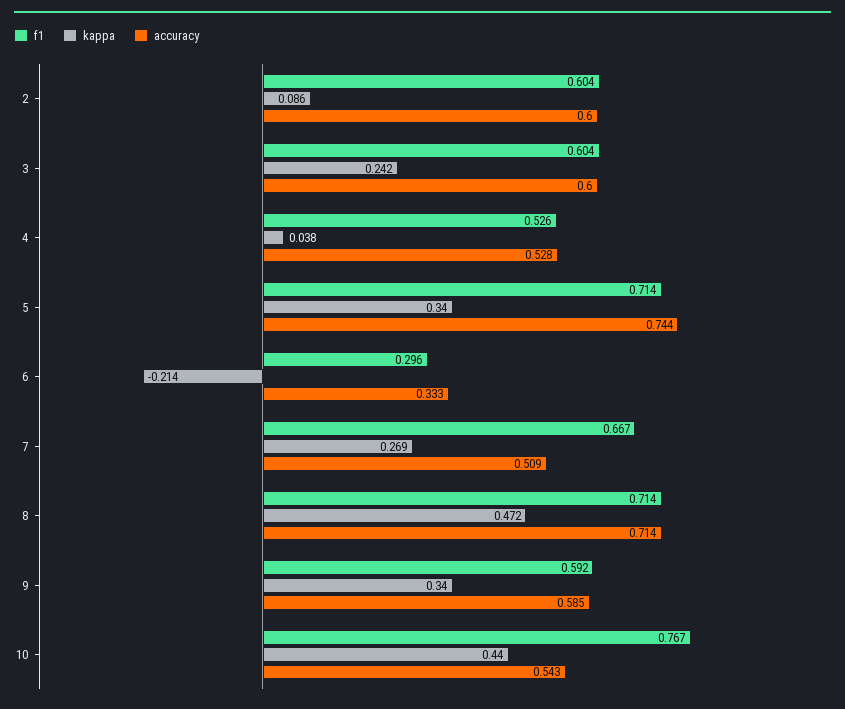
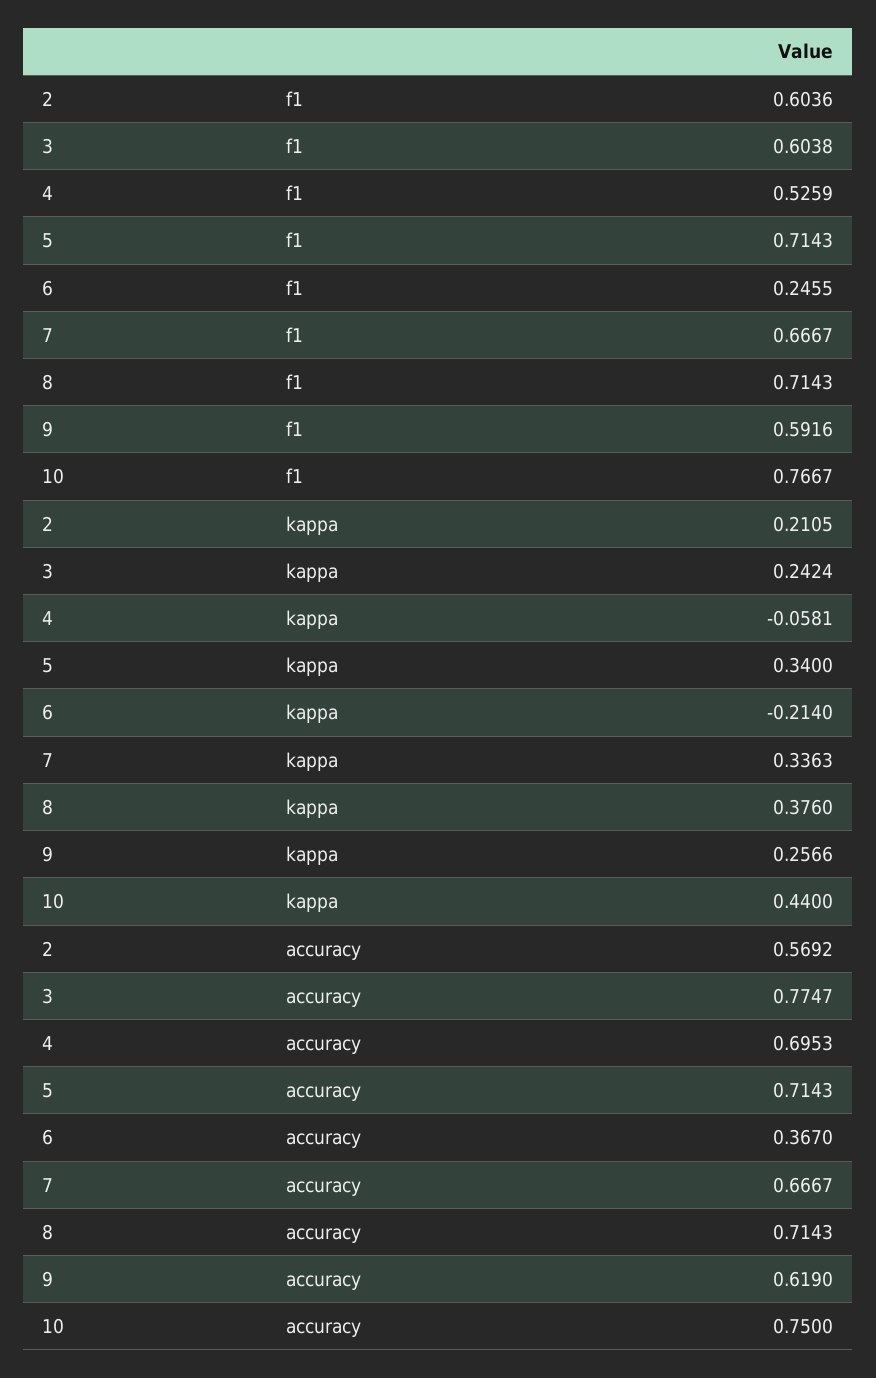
  {
    "f1": {
      "2": 0.6036,
      "3": 0.6038,
      "4": 0.5259,
      "5": 0.7143,
-     "6": 0.296,
+     "6": 0.2455,
      "7": 0.6667,
      "8": 0.7143,
      "9": 0.5916,
      "10": 0.7667
    },
    "kappa": {
-     "2": 0.086,
+     "2": 0.2105,
      "3": 0.2424,
-     "4": 0.038,
+     "4": -0.0581,
      "5": 0.34,
      "6": -0.214,
-     "7": 0.269,
+     "7": 0.3363,
-     "8": 0.472,
+     "8": 0.376,
-     "9": 0.34,
+     "9": 0.2566,
      "10": 0.44
    },
    "accuracy": {
-     "2": 0.6,
+     "2": 0.5692,
-     "3": 0.6,
+     "3": 0.7747,
-     "4": 0.528,
+     "4": 0.6953,
-     "5": 0.744,
+     "5": 0.7143,
-     "6": 0.333,
+     "6": 0.367,
-     "7": 0.509,
+     "7": 0.6667,
      "8": 0.7143,
-     "9": 0.585,
+     "9": 0.619,
-     "10": 0.543
+     "10": 0.75
    }
  }

